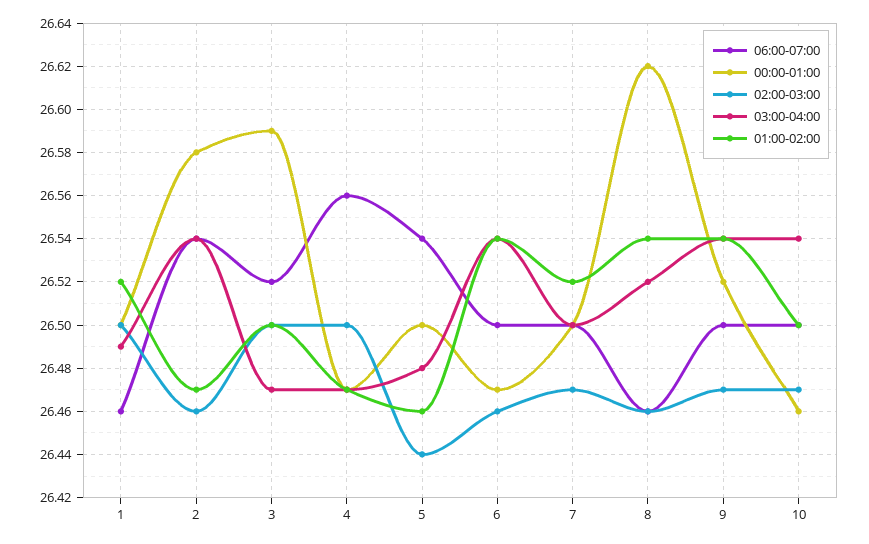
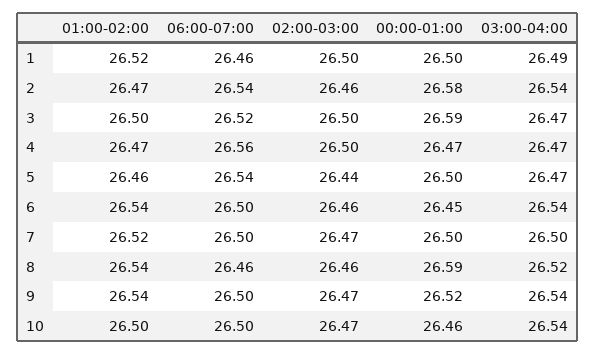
  {
    "06:00-07:00": {
      "1": 26.46,
      "2": 26.54,
      "3": 26.52,
      "4": 26.56,
      "5": 26.54,
      "6": 26.5,
      "7": 26.5,
      "8": 26.46,
      "9": 26.5,
      "10": 26.5
    },
    "00:00-01:00": {
      "1": 26.5,
      "2": 26.58,
      "3": 26.59,
      "4": 26.47,
      "5": 26.5,
-     "6": 26.47,
+     "6": 26.45,
      "7": 26.5,
-     "8": 26.62,
+     "8": 26.59,
      "9": 26.52,
      "10": 26.46
    },
    "02:00-03:00": {
      "1": 26.5,
      "2": 26.46,
      "3": 26.5,
      "4": 26.5,
      "5": 26.44,
      "6": 26.46,
      "7": 26.47,
      "8": 26.46,
      "9": 26.47,
      "10": 26.47
    },
    "03:00-04:00": {
      "1": 26.49,
      "2": 26.54,
      "3": 26.47,
      "4": 26.47,
-     "5": 26.48,
+     "5": 26.47,
      "6": 26.54,
      "7": 26.5,
      "8": 26.52,
      "9": 26.54,
      "10": 26.54
    },
    "01:00-02:00": {
      "1": 26.52,
      "2": 26.47,
      "3": 26.5,
      "4": 26.47,
      "5": 26.46,
      "6": 26.54,
      "7": 26.52,
      "8": 26.54,
      "9": 26.54,
      "10": 26.5
    }
  }

